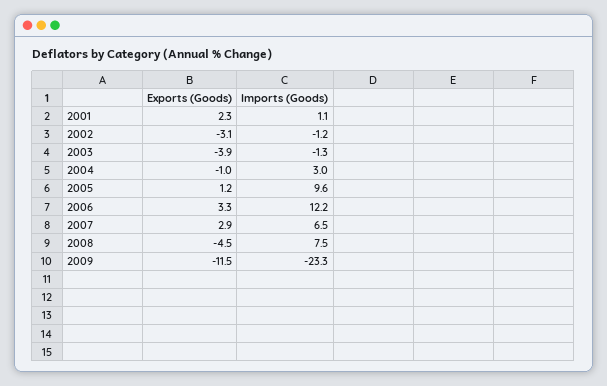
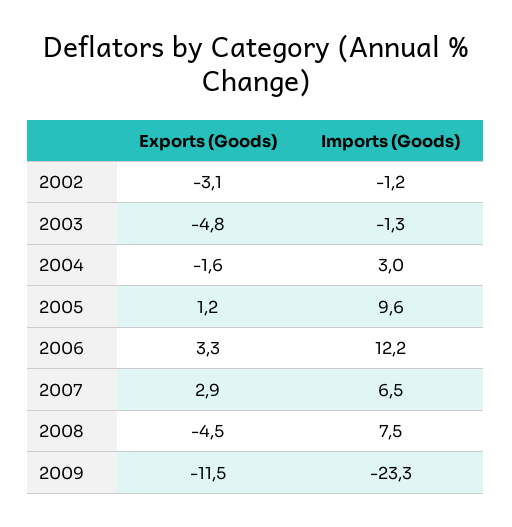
  {
    "Exports (Goods)": {
-     "2001": 2.3,
      "2002": -3.1,
-     "2003": -3.9,
+     "2003": -4.8,
-     "2004": -1,
+     "2004": -1.6,
      "2005": 1.2,
      "2006": 3.3,
      "2007": 2.9,
      "2008": -4.5,
      "2009": -11.5
    },
    "Imports (Goods)": {
-     "2001": 1.1,
      "2002": -1.2,
      "2003": -1.3,
      "2004": 3,
      "2005": 9.6,
      "2006": 12.2,
      "2007": 6.5,
      "2008": 7.5,
      "2009": -23.3
    }
  }

